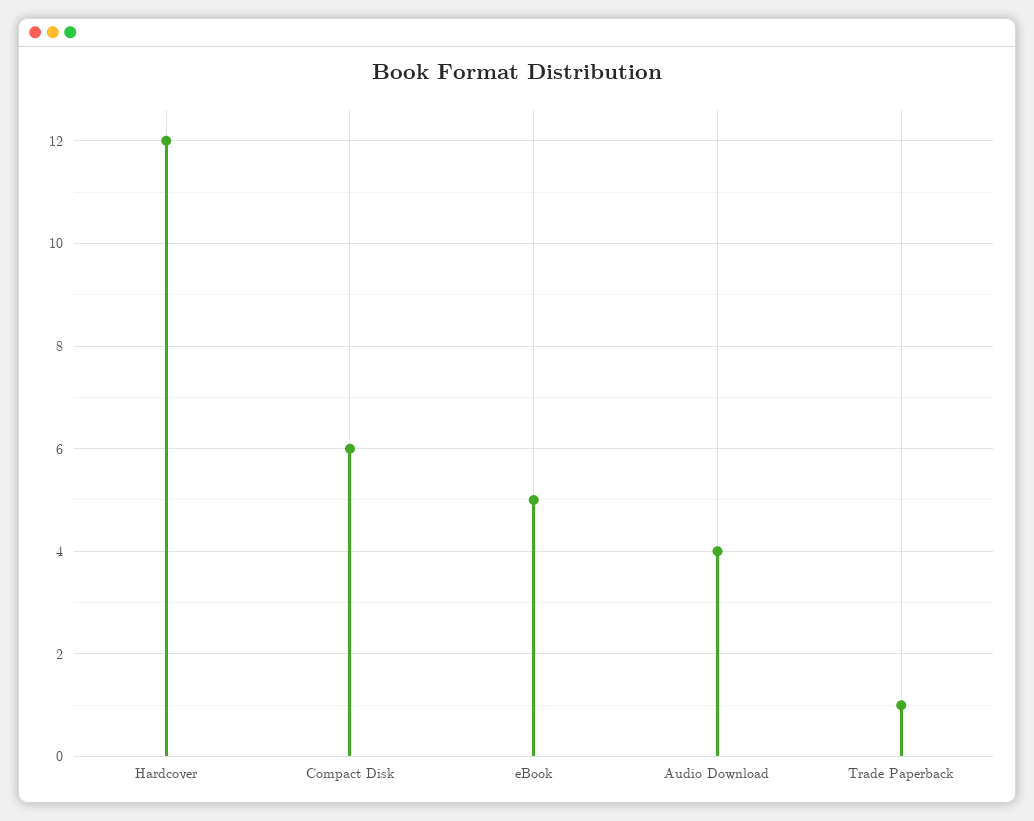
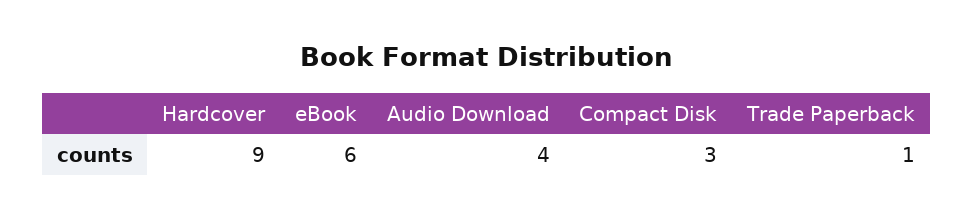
  {
-   "Hardcover": 12,
+   "Hardcover": 9,
-   "Compact Disk": 6,
+   "Compact Disk": 3,
-   "eBook": 5,
+   "eBook": 6,
    "Audio Download": 4,
    "Trade Paperback": 1
  }

